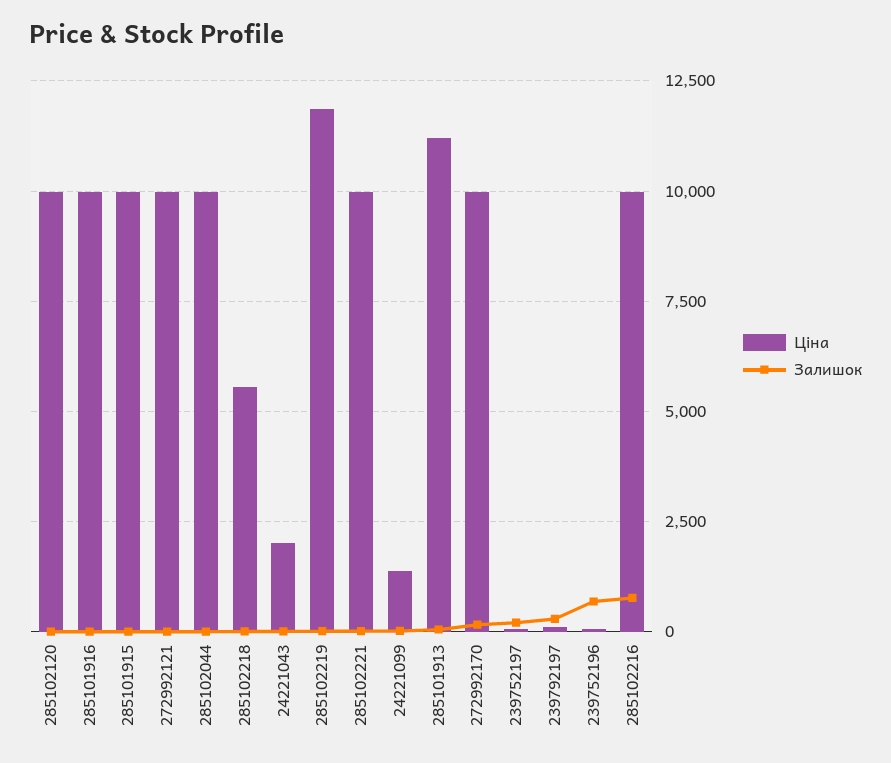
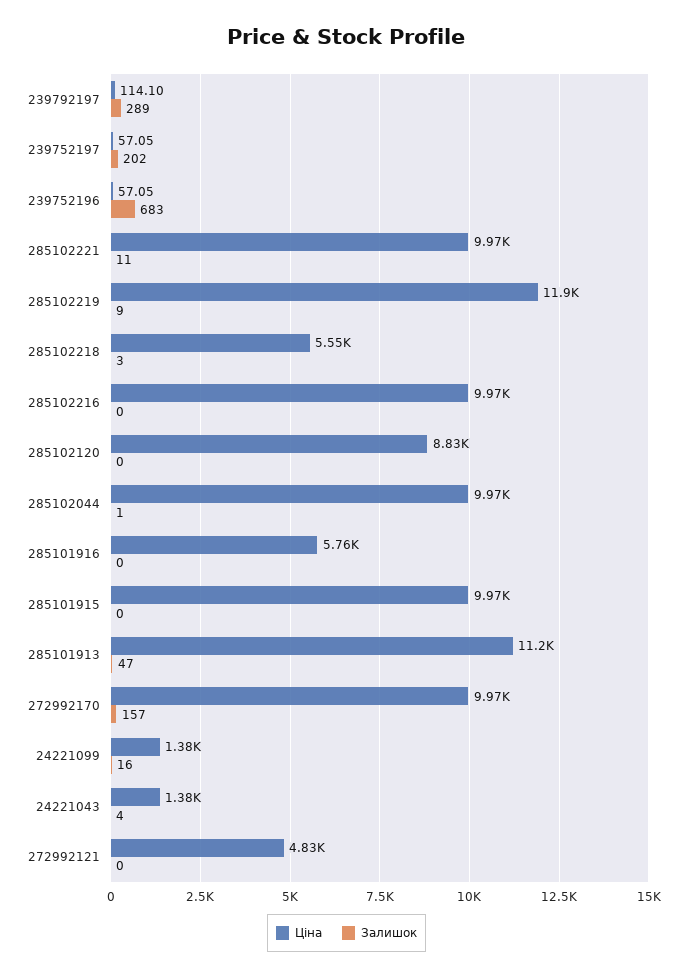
  {
    "Ціна": {
-     "285102120": 10000,
+     "285102120": 8830,
-     "285101916": 10000,
+     "285101916": 5760,
      "285101915": 9970,
-     "272992121": 10000,
+     "272992121": 4830,
      "285102044": 9970,
      "285102218": 5550,
-     "24221043": 2000,
+     "24221043": 1380,
      "285102219": 11900,
      "285102221": 9970,
      "24221099": 1380,
      "285101913": 11200,
      "272992170": 9970,
      "239752197": 57.05,
      "239792197": 114.1,
      "239752196": 57.05,
      "285102216": 9970
    },
    "Залишок": {
      "285102120": 0,
      "285101916": 0,
      "285101915": 0,
      "272992121": 0,
      "285102044": 1,
      "285102218": 3,
      "24221043": 4,
      "285102219": 9,
      "285102221": 11,
      "24221099": 16,
      "285101913": 47,
      "272992170": 157,
      "239752197": 202,
      "239792197": 289,
      "239752196": 683,
-     "285102216": 750
+     "285102216": 0
    }
  }

